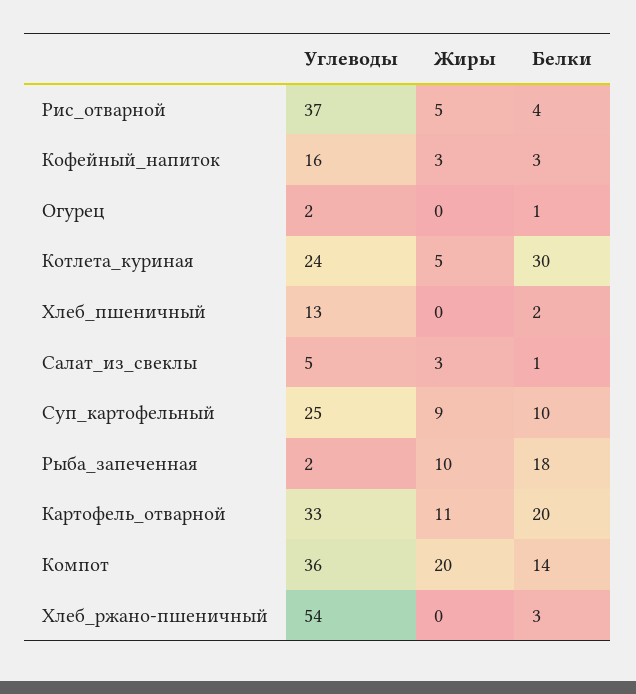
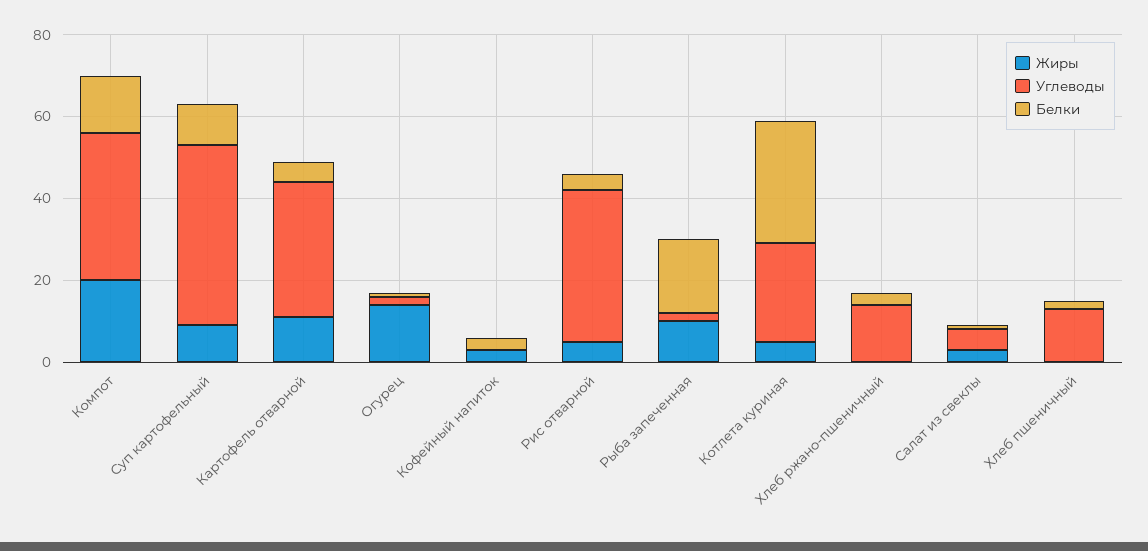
  {
    "Углеводы": {
      "Рис_отварной": 37,
-     "Кофейный_напиток": 16,
+     "Кофейный_напиток": 0,
      "Огурец": 2,
      "Котлета_куриная": 24,
      "Хлеб_пшеничный": 13,
      "Салат_из_свеклы": 5,
-     "Суп_картофельный": 25,
+     "Суп_картофельный": 45,
      "Рыба_запеченная": 2,
      "Картофель_отварной": 33,
      "Компот": 36,
-     "Хлеб_ржано-пшеничный": 54
+     "Хлеб_ржано-пшеничный": 15
    },
    "Жиры": {
      "Рис_отварной": 5,
      "Кофейный_напиток": 3,
-     "Огурец": 0,
+     "Огурец": 15,
      "Котлета_куриная": 5,
      "Хлеб_пшеничный": 0,
      "Салат_из_свеклы": 3,
      "Суп_картофельный": 9,
      "Рыба_запеченная": 10,
      "Картофель_отварной": 11,
      "Компот": 20,
      "Хлеб_ржано-пшеничный": 0
    },
    "Белки": {
      "Рис_отварной": 4,
      "Кофейный_напиток": 3,
      "Огурец": 1,
      "Котлета_куриная": 30,
      "Хлеб_пшеничный": 2,
      "Салат_из_свеклы": 1,
      "Суп_картофельный": 10,
      "Рыба_запеченная": 18,
-     "Картофель_отварной": 20,
+     "Картофель_отварной": 5,
      "Компот": 14,
      "Хлеб_ржано-пшеничный": 3
    }
  }

